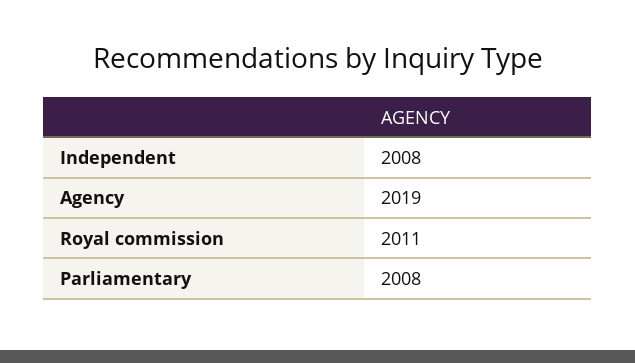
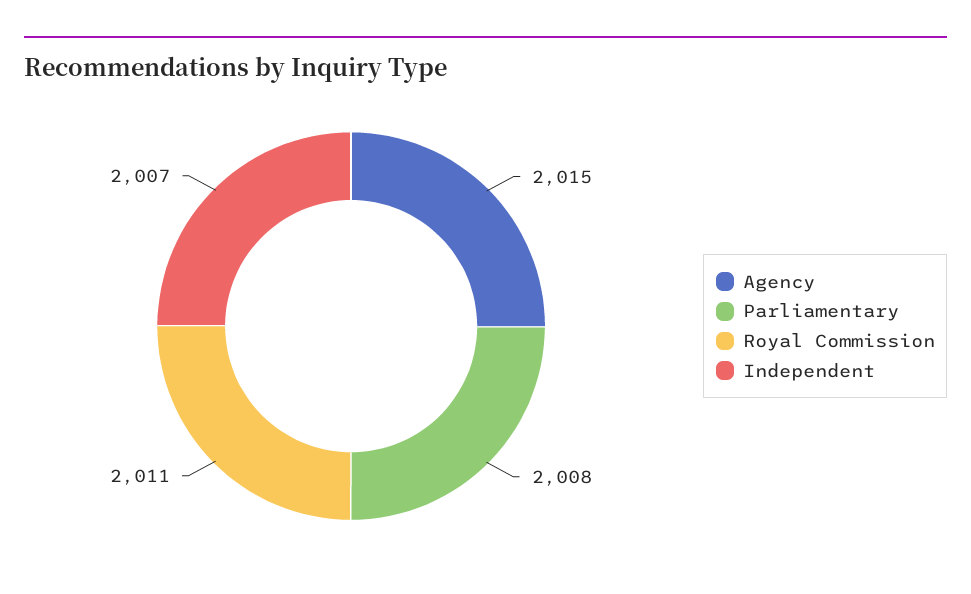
  {
-   "Independent": 2008,
+   "Independent": 2007,
-   "Agency": 2019,
+   "Agency": 2015,
    "Royal commission": 2011,
    "Parliamentary": 2008
  }

